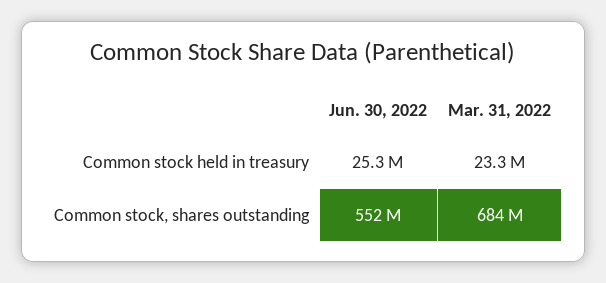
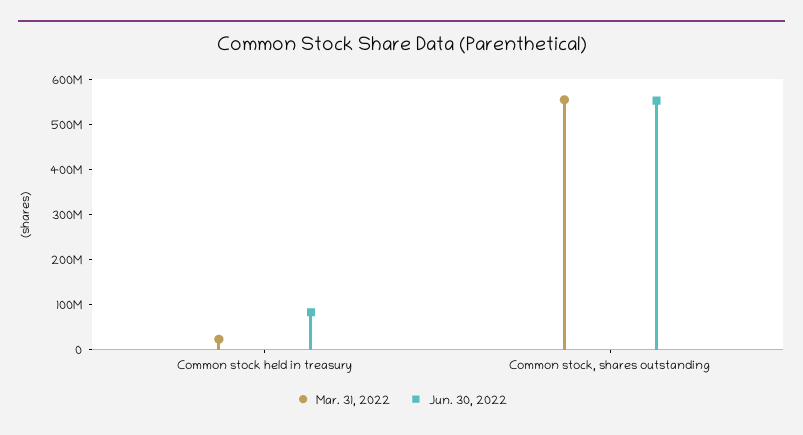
  {
    "Jun. 30, 2022": {
-     "Common stock held in treasury": 25300000,
+     "Common stock held in treasury": 80000000,
      "Common stock, shares outstanding": 552000000
    },
    "Mar. 31, 2022": {
      "Common stock held in treasury": 23300000,
-     "Common stock, shares outstanding": 684000000
+     "Common stock, shares outstanding": 560000000
    }
  }

